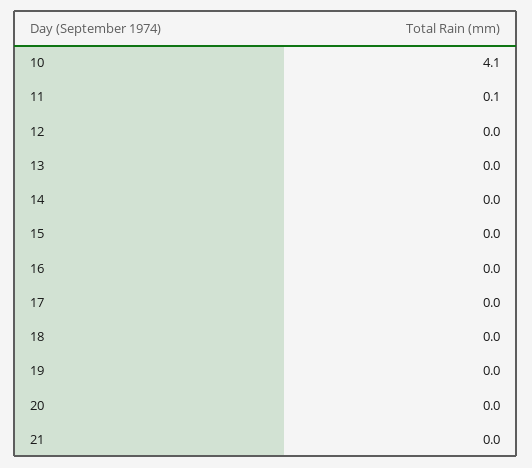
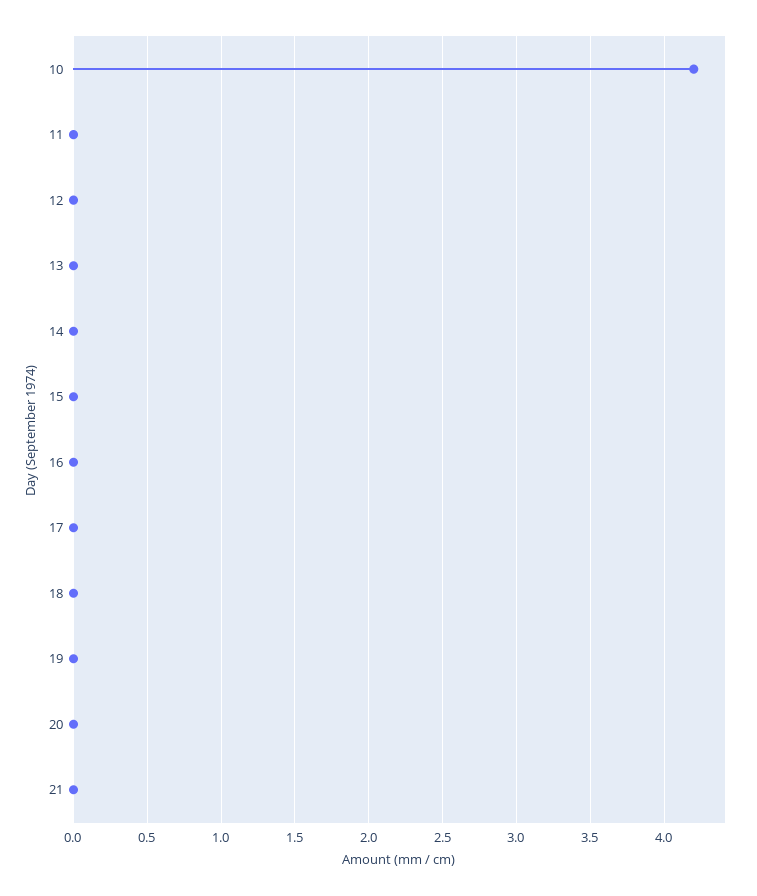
  {
-   "10": 4.1,
+   "10": 4.2,
-   "11": 0.1,
+   "11": 0,
    "12": 0,
    "13": 0,
    "14": 0,
    "15": 0,
    "16": 0,
    "17": 0,
    "18": 0,
    "19": 0,
    "20": 0,
    "21": 0
  }

